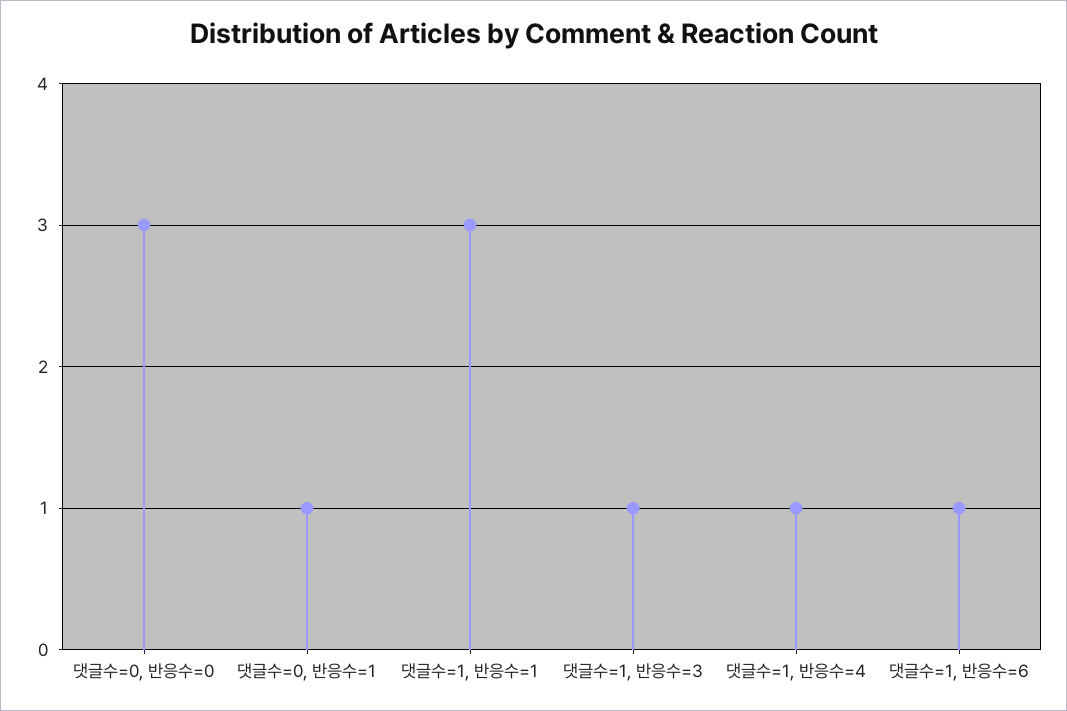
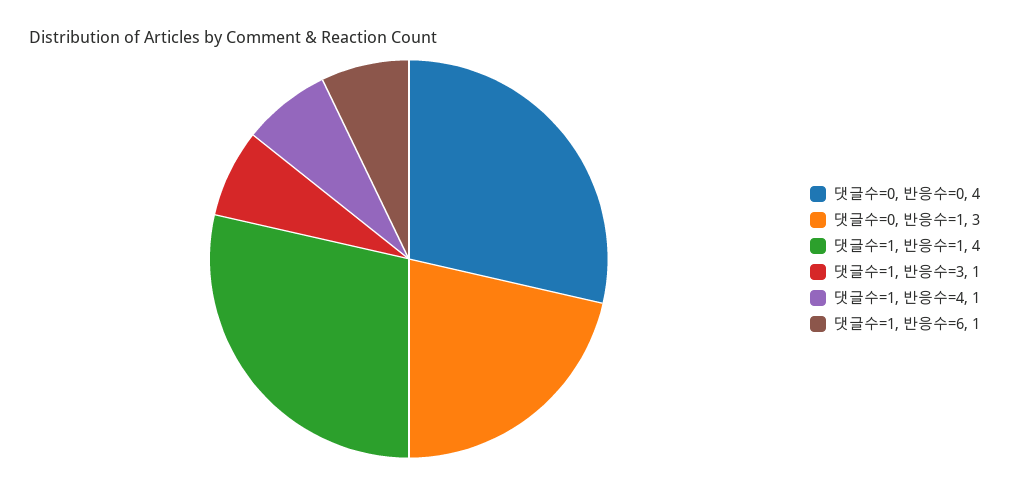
  {
-   "댓글수=0, 반응수=0": 3,
+   "댓글수=0, 반응수=0": 4,
-   "댓글수=0, 반응수=1": 1,
+   "댓글수=0, 반응수=1": 3,
-   "댓글수=1, 반응수=1": 3,
+   "댓글수=1, 반응수=1": 4,
    "댓글수=1, 반응수=3": 1,
    "댓글수=1, 반응수=4": 1,
    "댓글수=1, 반응수=6": 1
  }

